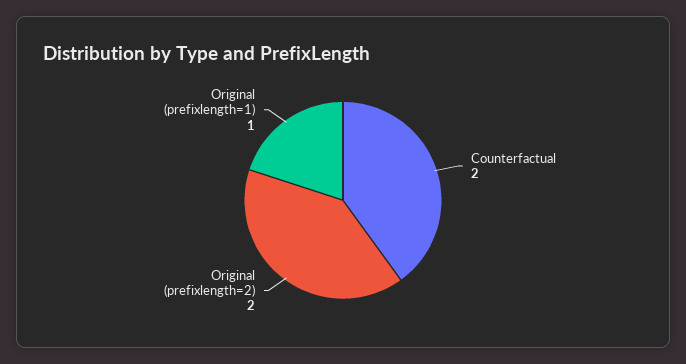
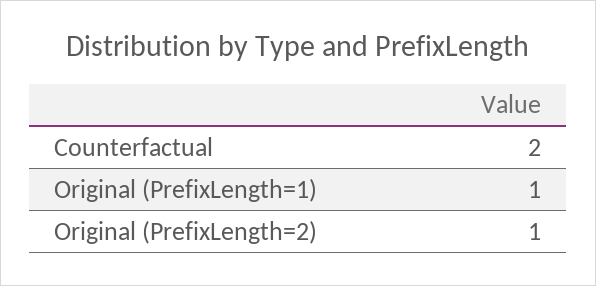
  {
    "Counterfactual": 2,
-   "Original (prefixlength=2)": 2,
+   "Original (prefixlength=2)": 1,
    "Original (prefixlength=1)": 1
  }

